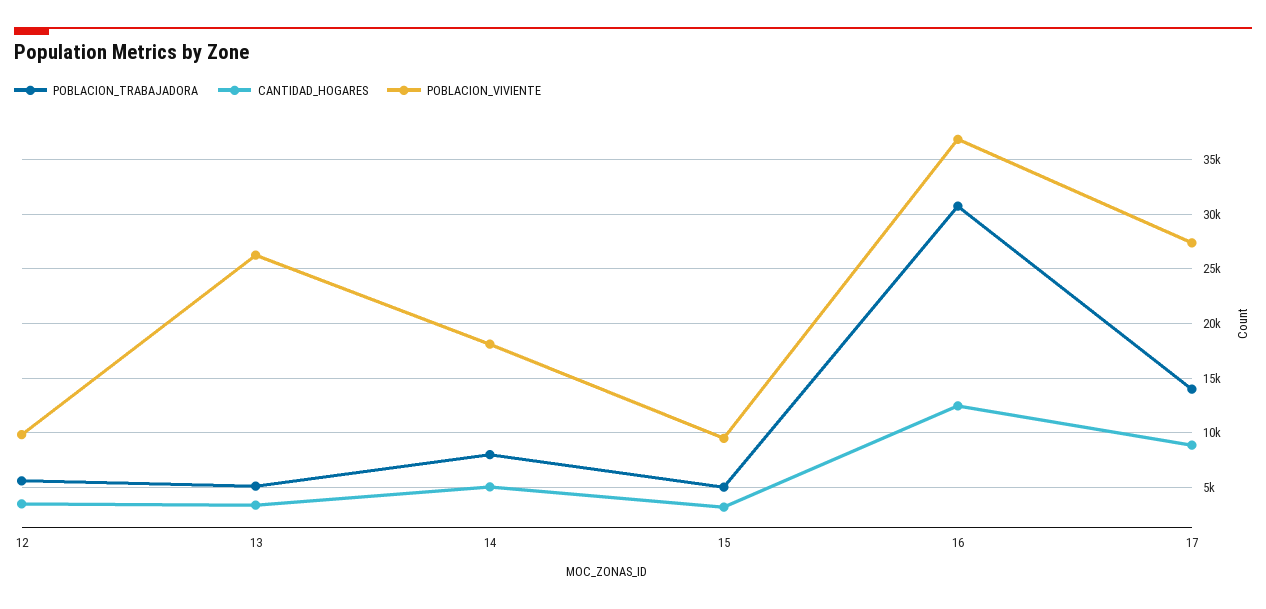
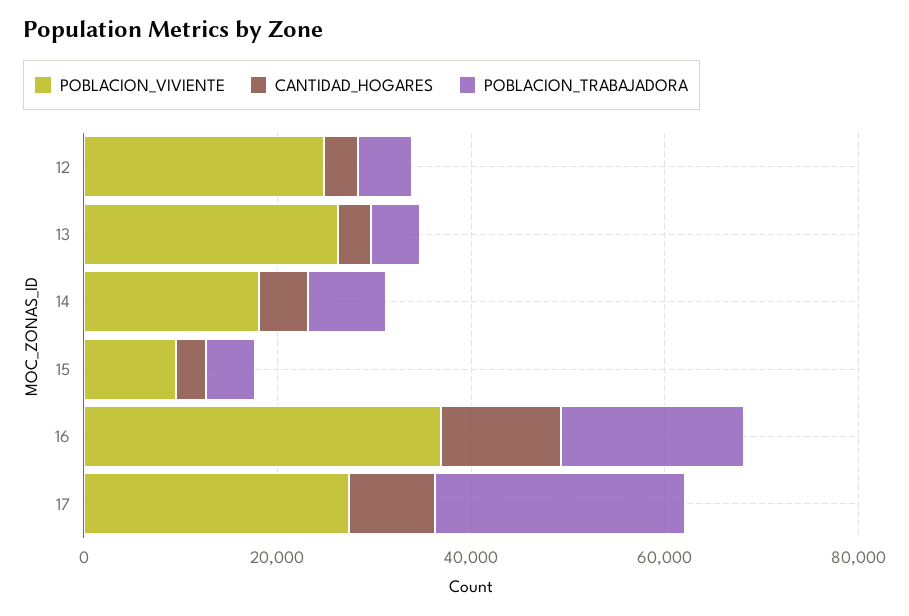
  {
    "POBLACION_TRABAJADORA": {
      "12": 6000,
      "13": 5000,
      "14": 8000,
      "15": 5000,
-     "16": 31000,
+     "16": 20000,
-     "17": 14000
+     "17": 25000
    },
    "CANTIDAD_HOGARES": {
      "12": 3000,
      "13": 3000,
      "14": 5000,
      "15": 3000,
      "16": 12000,
      "17": 9000
    },
    "POBLACION_VIVIENTE": {
-     "12": 10000,
+     "12": 25000,
      "13": 26000,
      "14": 18000,
      "15": 9000,
      "16": 37000,
      "17": 27000
    }
  }

